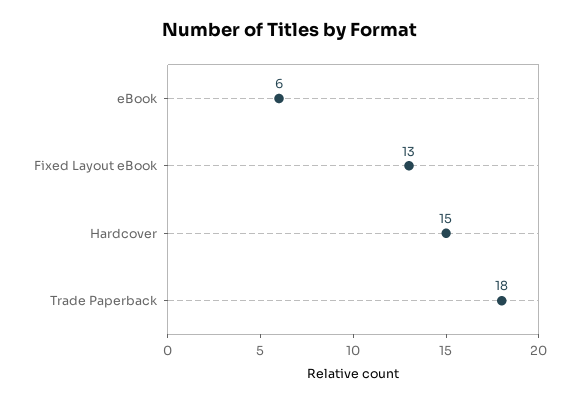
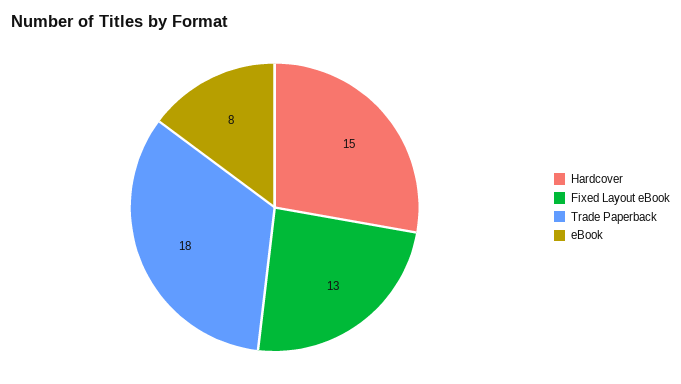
  {
-   "eBook": 6,
+   "eBook": 8,
    "Fixed Layout eBook": 13,
    "Hardcover": 15,
    "Trade Paperback": 18
  }

